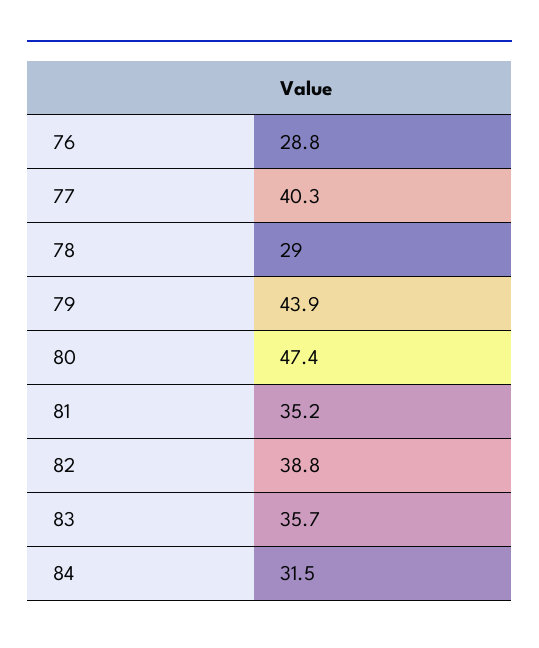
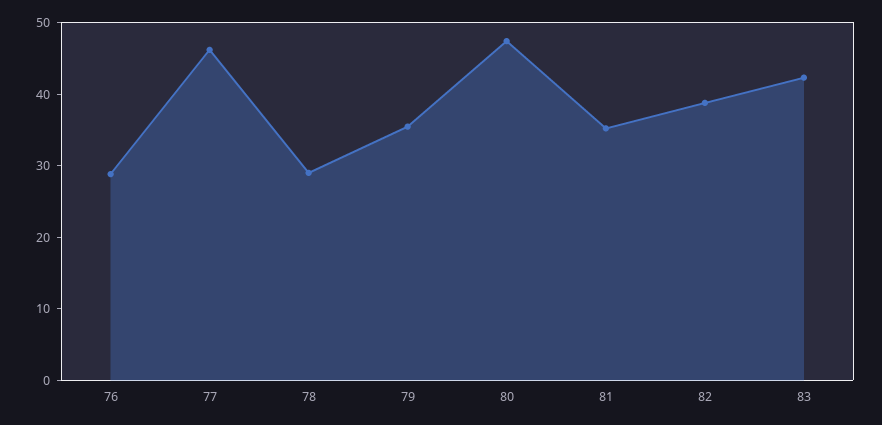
  {
    "76": 28.8,
-   "77": 40.3,
+   "77": 46,
    "78": 29,
-   "79": 43.9,
+   "79": 36,
    "80": 47.4,
    "81": 35.2,
    "82": 38.8,
-   "83": 35.7,
+   "83": 42
-   "84": 31.5
  }

